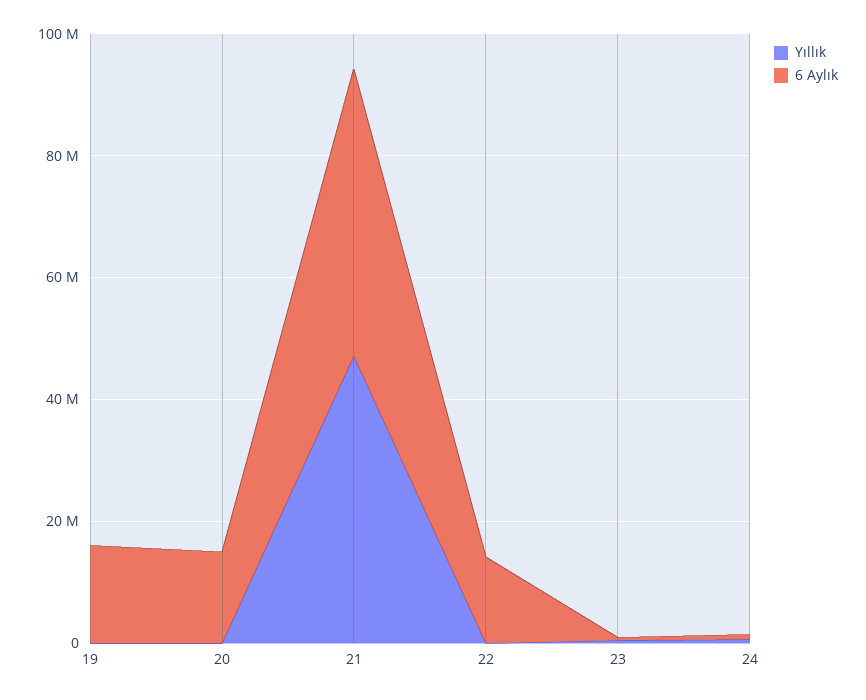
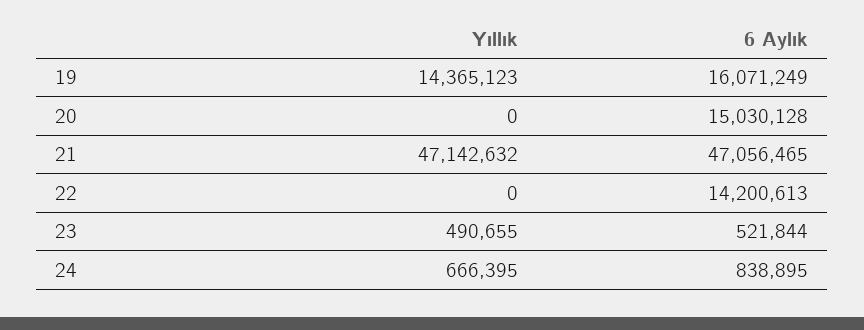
  {
    "Yıllık": {
-     "19": 0,
+     "19": 14365123,
      "20": 0,
      "21": 47142632,
      "22": 0,
      "23": 490655,
      "24": 666395
    },
    "6 Aylık": {
      "19": 16071249,
      "20": 15030128,
      "21": 47056465,
      "22": 14200613,
      "23": 521844,
      "24": 838895
    }
  }

